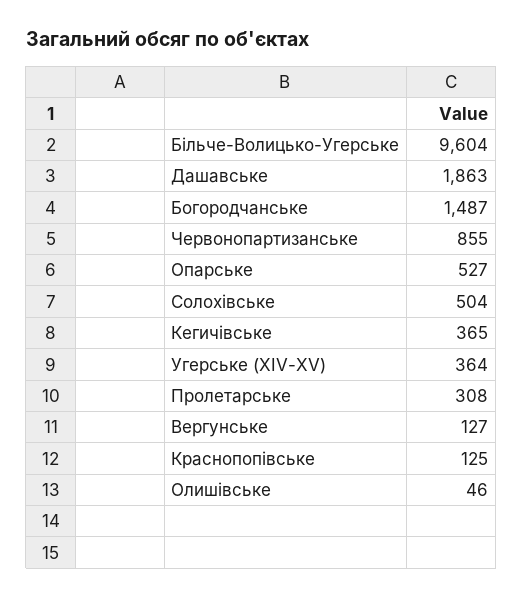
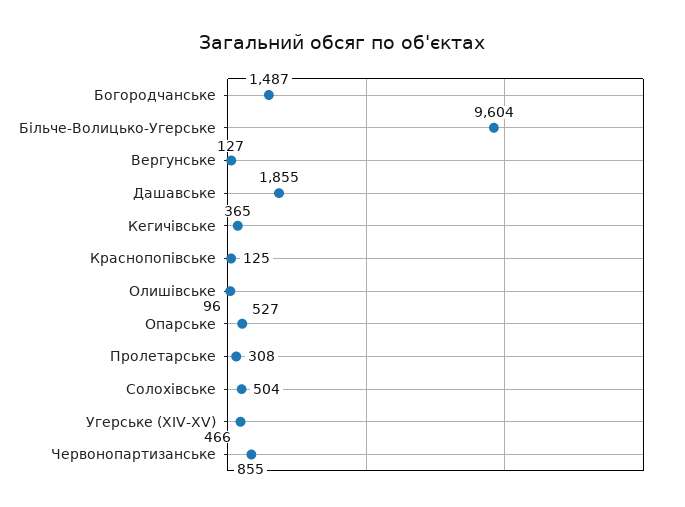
  {
    "Більче-Волицько-Угерське": 9604,
-   "Дашавське": 1863,
+   "Дашавське": 1855,
    "Богородчанське": 1487,
    "Червонопартизанське": 855,
    "Опарське": 527,
    "Солохівське": 504,
    "Кегичівське": 365,
-   "Угерське (XIV-XV)": 364,
+   "Угерське (XIV-XV)": 466,
    "Пролетарське": 308,
    "Вергунське": 127,
    "Краснопопівське": 125,
-   "Олишівське": 46
+   "Олишівське": 96
  }

